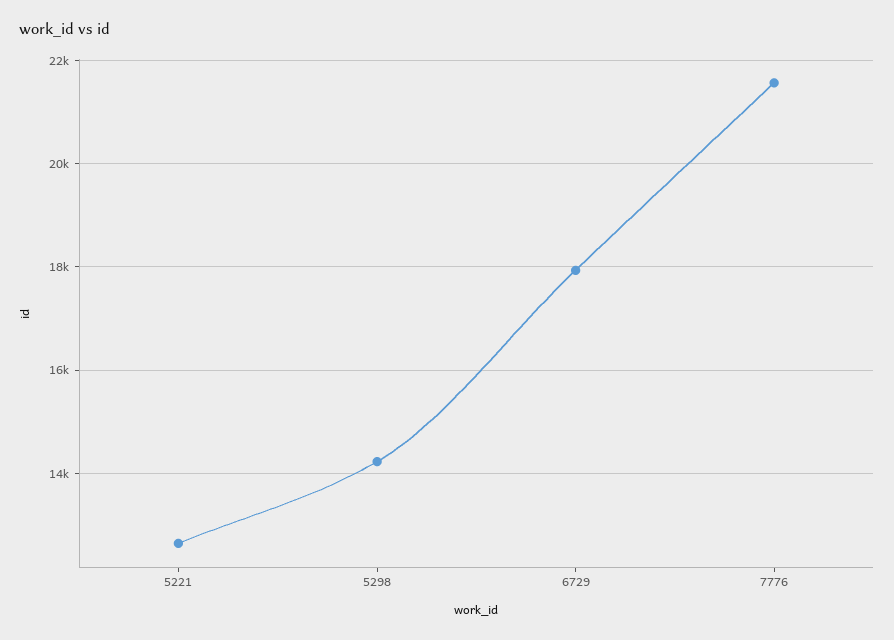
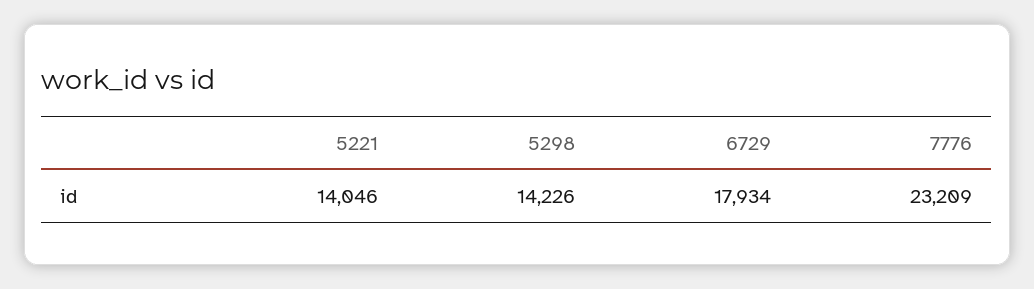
  {
-   "5221": 12600,
+   "5221": 14046,
    "5298": 14226,
    "6729": 17934,
-   "7776": 21600
+   "7776": 23209
  }

